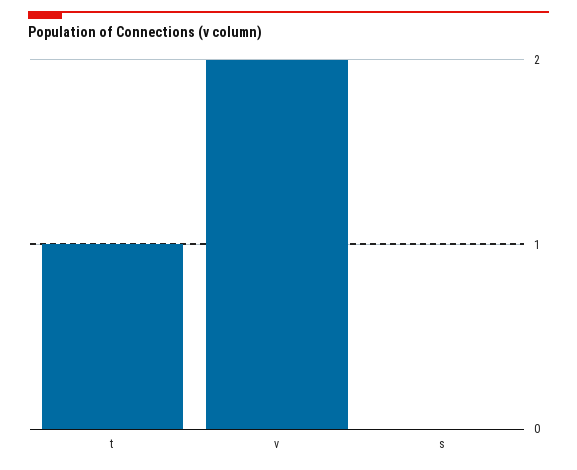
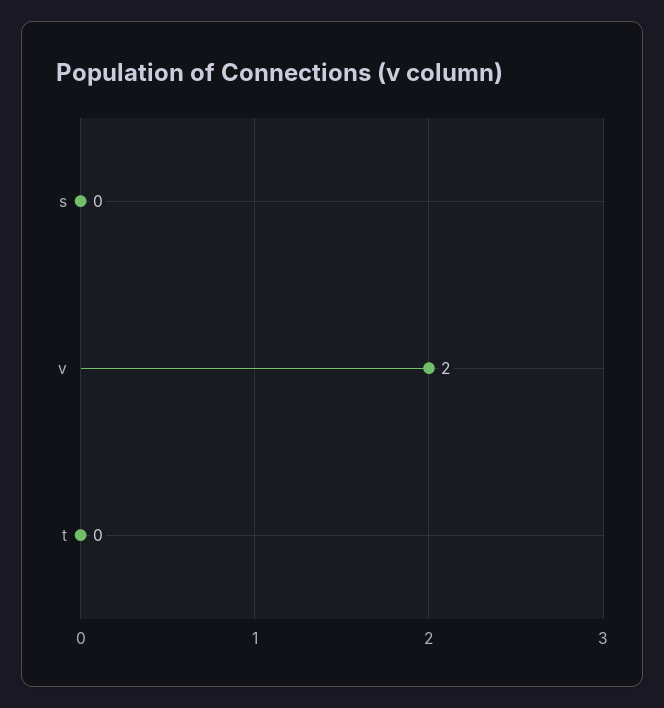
  {
-   "t": 1,
+   "t": 0,
    "v": 2,
    "s": 0
  }

